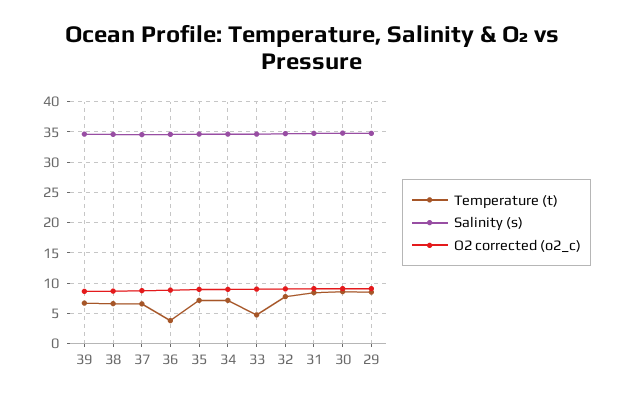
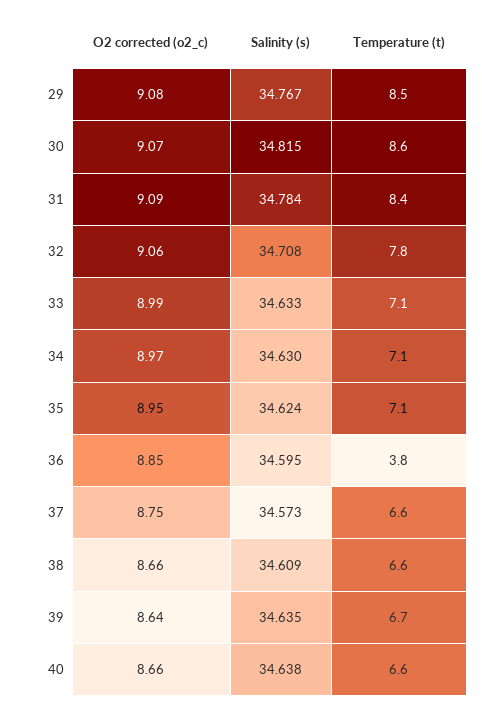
  {
    "Temperature (t)": {
      "39": 6.7,
      "38": 6.6,
      "37": 6.6,
      "36": 3.8,
      "35": 7.1,
      "34": 7.1,
-     "33": 5,
+     "33": 7.1,
      "32": 7.8,
      "31": 8.4,
      "30": 8.6,
-     "29": 8.5
+     "29": 8.5,
+     "40": 6.6
    },
    "Salinity (s)": {
      "39": 34.635,
      "38": 34.609,
      "37": 34.573,
      "36": 34.595,
      "35": 34.624,
      "34": 34.63,
      "33": 34.633,
      "32": 34.708,
      "31": 34.784,
      "30": 34.815,
-     "29": 34.767
+     "29": 34.767,
+     "40": 34.638
    },
    "O2 corrected (o2_c)": {
      "39": 8.64,
      "38": 8.66,
      "37": 8.75,
      "36": 8.85,
      "35": 8.95,
      "34": 8.97,
      "33": 8.99,
      "32": 9.06,
      "31": 9.09,
      "30": 9.07,
-     "29": 9.08
+     "29": 9.08,
+     "40": 8.66
    }
  }

